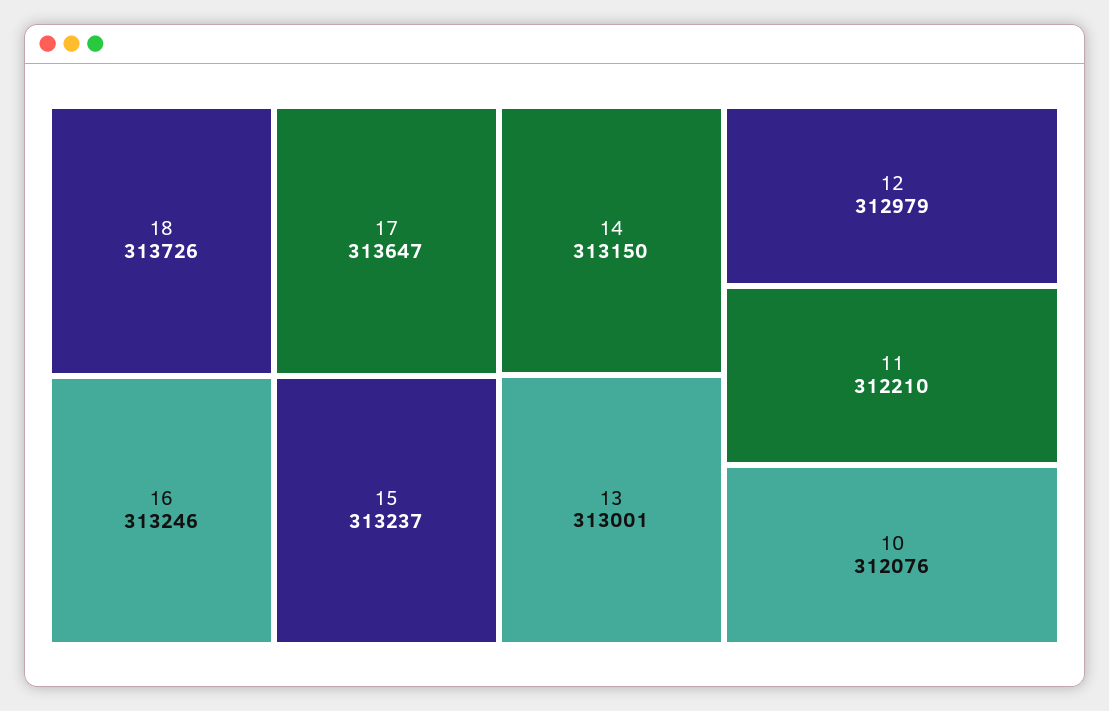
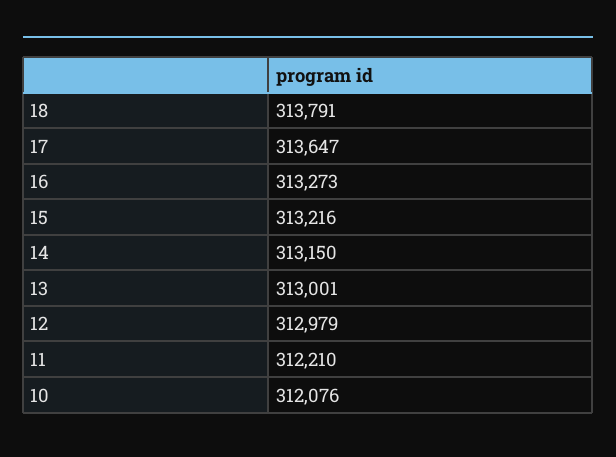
  {
-   "18": 313726,
+   "18": 313791,
    "17": 313647,
-   "16": 313246,
+   "16": 313273,
-   "15": 313237,
+   "15": 313216,
    "14": 313150,
    "13": 313001,
    "12": 312979,
    "11": 312210,
    "10": 312076
  }

